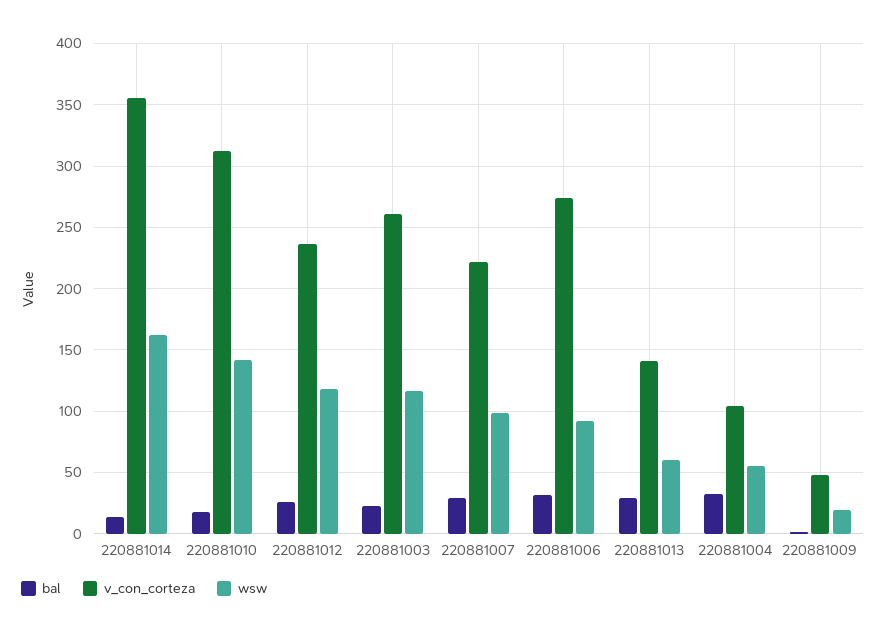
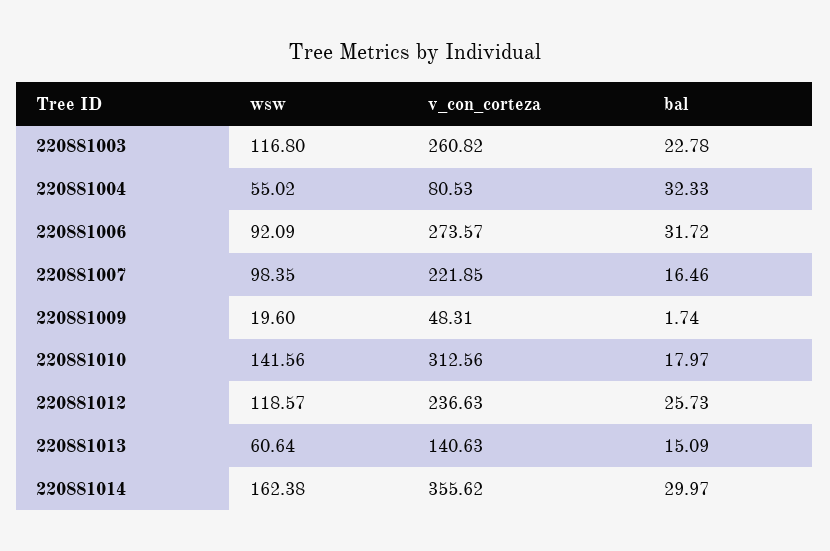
  {
    "bal": {
-     "220881014": 15,
+     "220881014": 29.97,
      "220881010": 17.97,
      "220881012": 25.73,
      "220881003": 22.78,
-     "220881007": 30,
+     "220881007": 16.46,
      "220881006": 31.72,
-     "220881013": 30,
+     "220881013": 15.09,
      "220881004": 32.33,
      "220881009": 1.74
    },
    "v_con_corteza": {
      "220881014": 355.62,
      "220881010": 312.56,
      "220881012": 236.63,
      "220881003": 260.82,
      "220881007": 221.85,
      "220881006": 273.57,
      "220881013": 140.63,
-     "220881004": 105,
+     "220881004": 80.53,
      "220881009": 48.31
    },
    "wsw": {
      "220881014": 162.38,
      "220881010": 141.56,
      "220881012": 118.57,
      "220881003": 116.8,
      "220881007": 98.35,
      "220881006": 92.09,
      "220881013": 60.64,
      "220881004": 55.02,
      "220881009": 19.6
    }
  }

